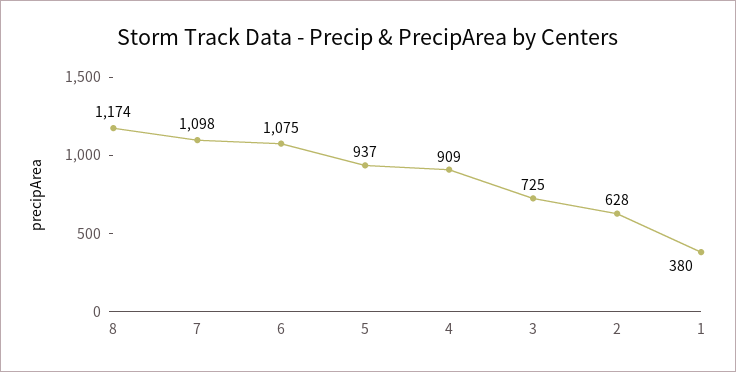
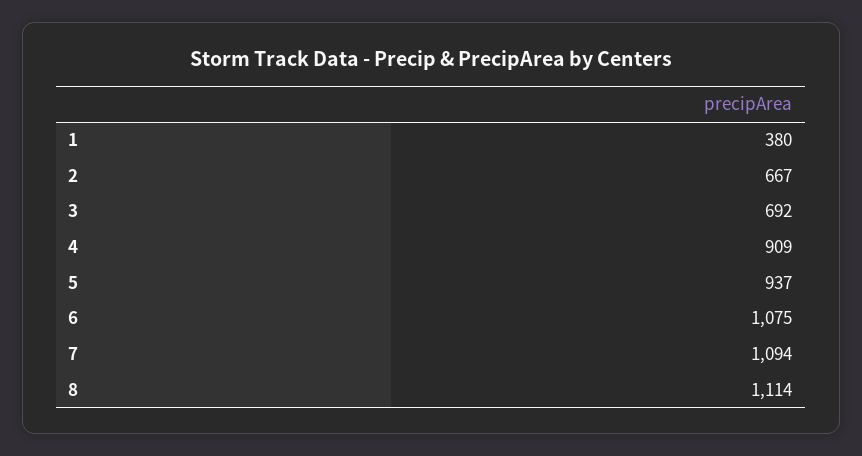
  {
-   "8": 1174,
+   "8": 1114,
-   "7": 1098,
+   "7": 1094,
    "6": 1075,
    "5": 937,
    "4": 909,
-   "3": 725,
+   "3": 692,
-   "2": 628,
+   "2": 667,
    "1": 380
  }

